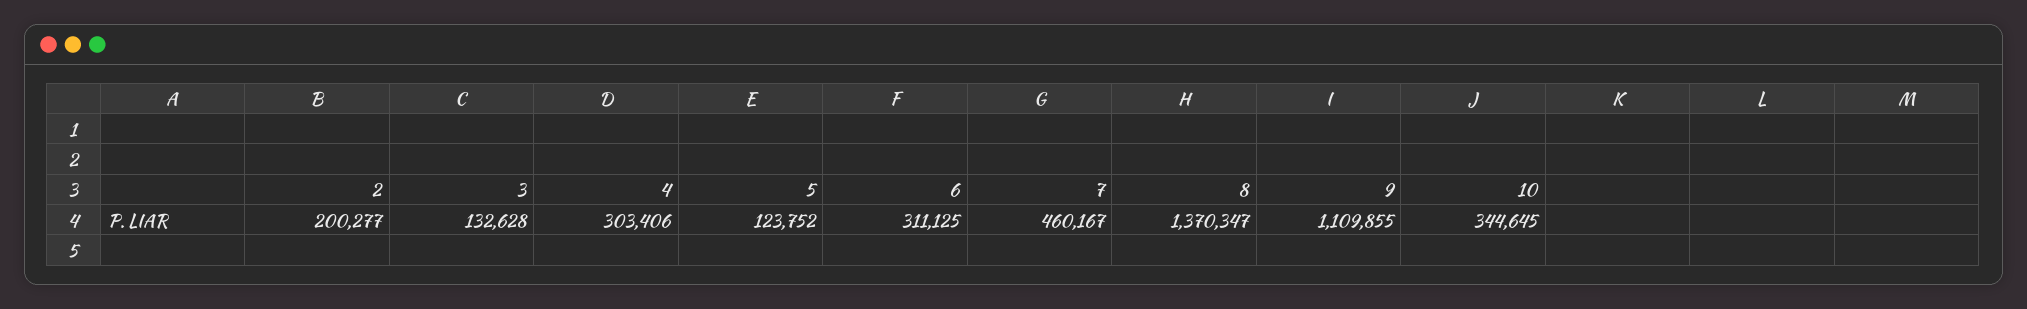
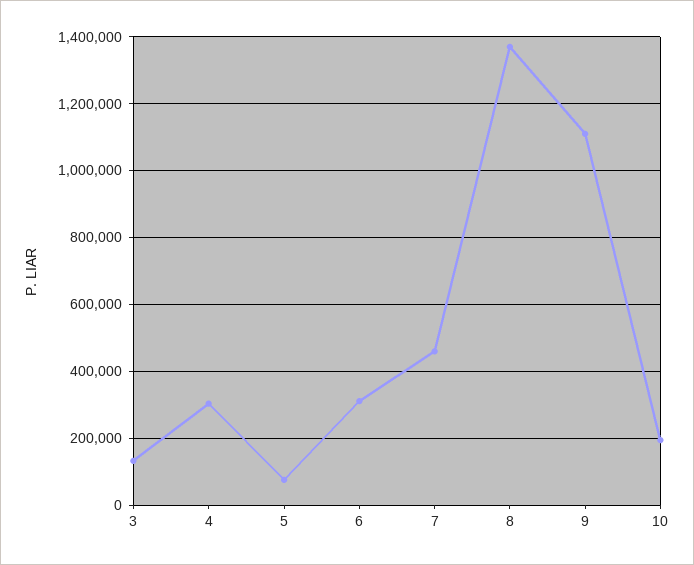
  {
-   "2": 200277,
    "3": 132628,
    "4": 303406,
-   "5": 123752,
+   "5": 80000,
    "6": 311125,
    "7": 460167,
    "8": 1370347,
    "9": 1109855,
-   "10": 344645
+   "10": 200000
  }

